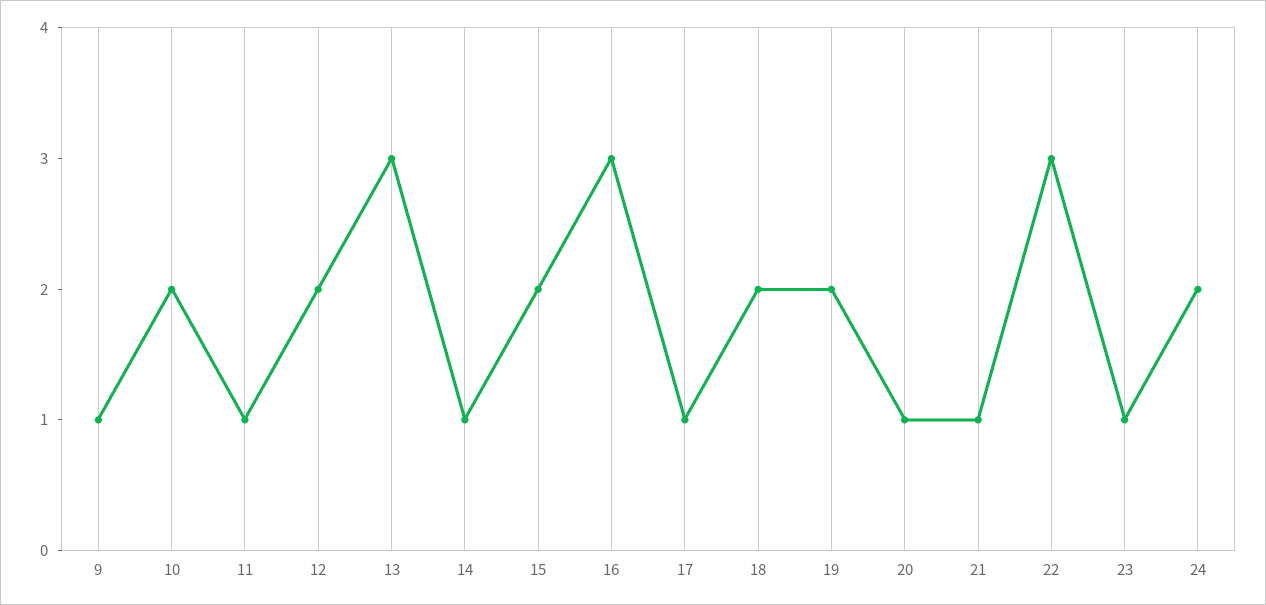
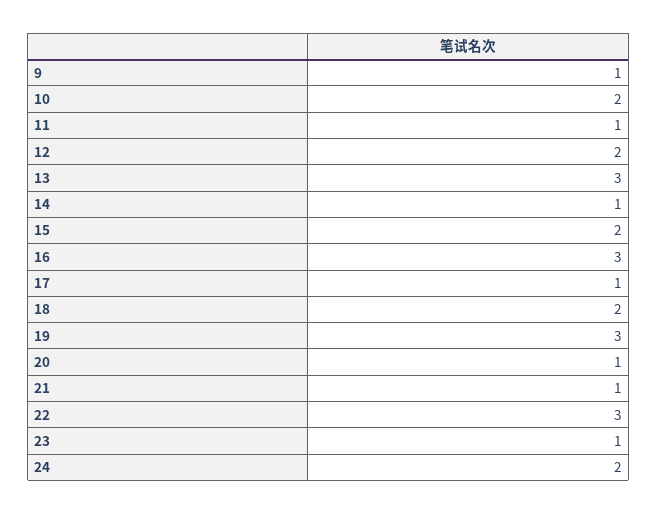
  {
    "9": 1,
    "10": 2,
    "11": 1,
    "12": 2,
    "13": 3,
    "14": 1,
    "15": 2,
    "16": 3,
    "17": 1,
    "18": 2,
-   "19": 2,
+   "19": 3,
    "20": 1,
    "21": 1,
    "22": 3,
    "23": 1,
    "24": 2
  }

